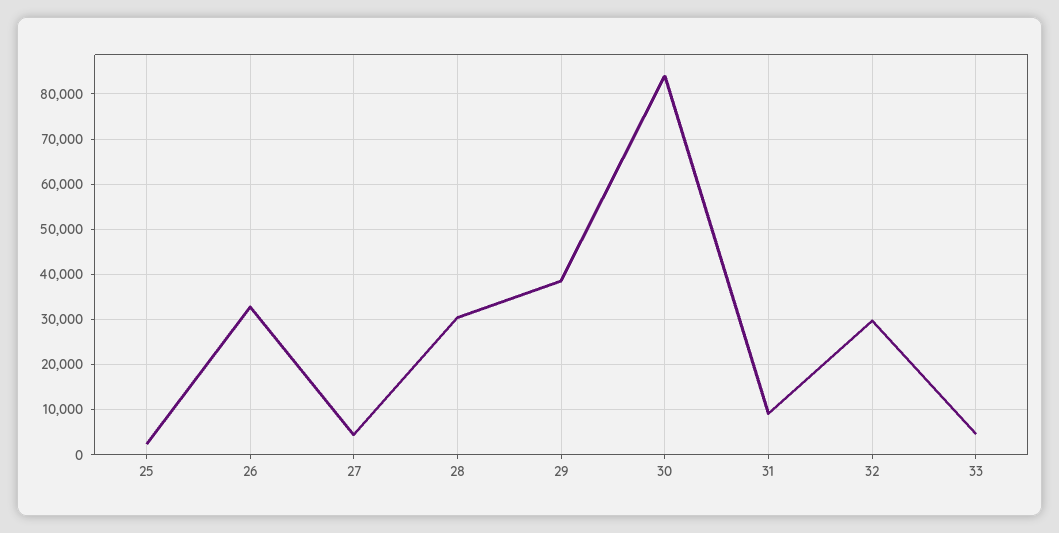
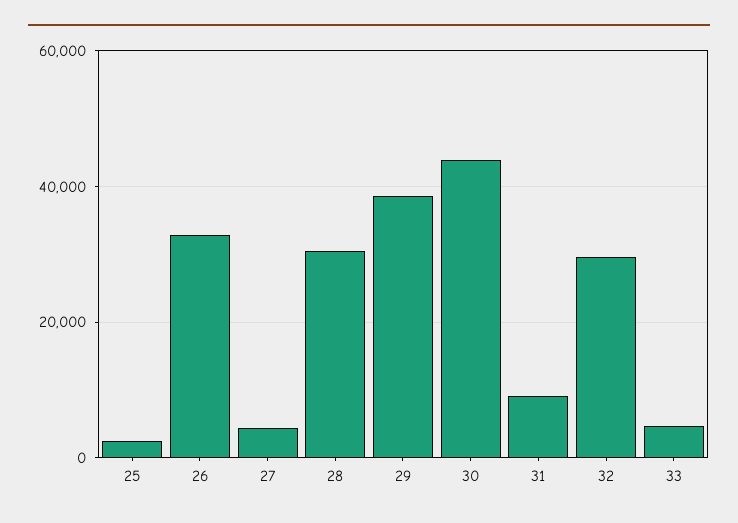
  {
    "25": 2000,
    "26": 32000,
    "27": 4000,
    "28": 30000,
    "29": 38000,
-   "30": 84000,
+   "30": 44000,
    "31": 10000,
    "32": 30000,
    "33": 4000
  }

